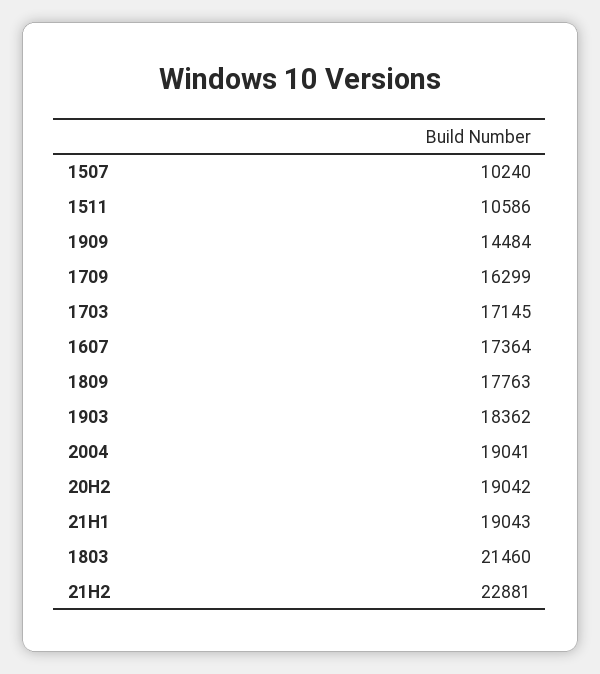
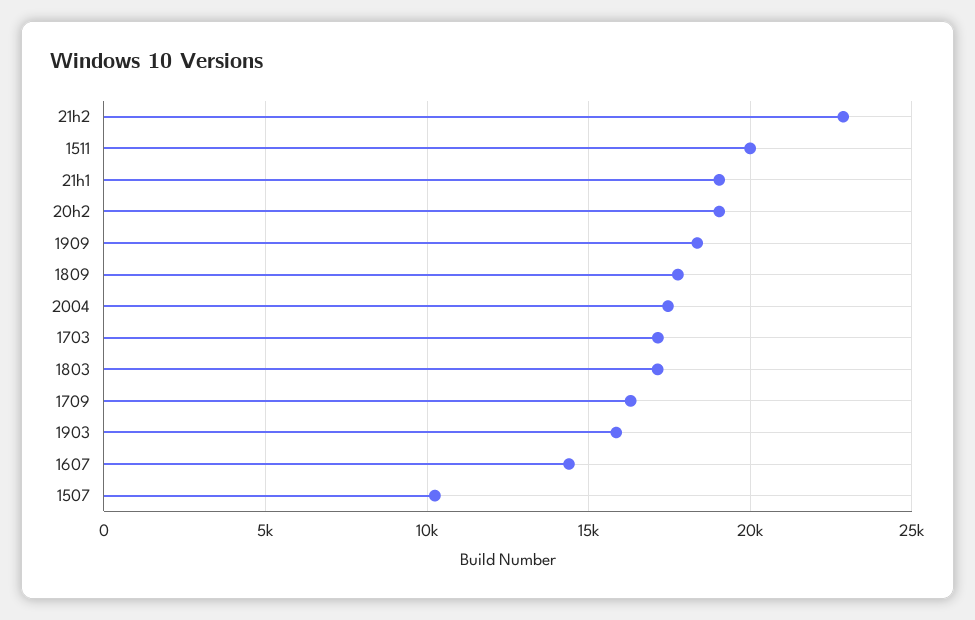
  {
    "1507": 10240,
-   "1511": 10586,
+   "1511": 20000,
-   "1909": 14484,
+   "1909": 18500,
    "1709": 16299,
    "1703": 17145,
-   "1607": 17364,
+   "1607": 14500,
    "1809": 17763,
-   "1903": 18362,
+   "1903": 16000,
-   "2004": 19041,
+   "2004": 17500,
    "20H2": 19042,
    "21H1": 19043,
-   "1803": 21460,
+   "1803": 17000,
    "21H2": 22881
  }

